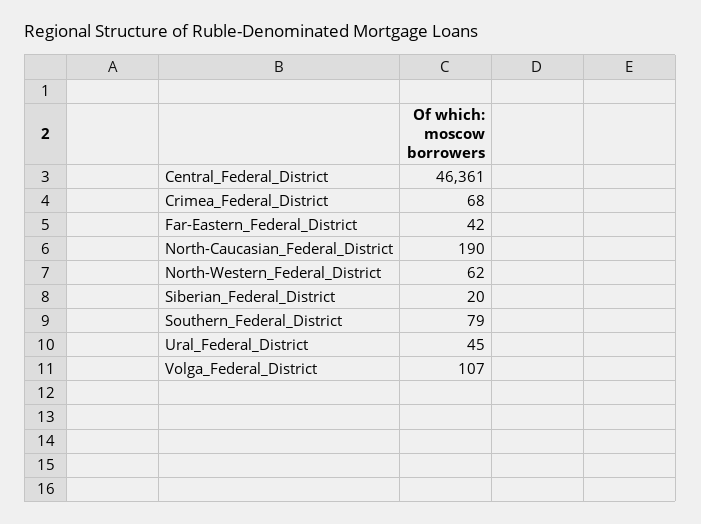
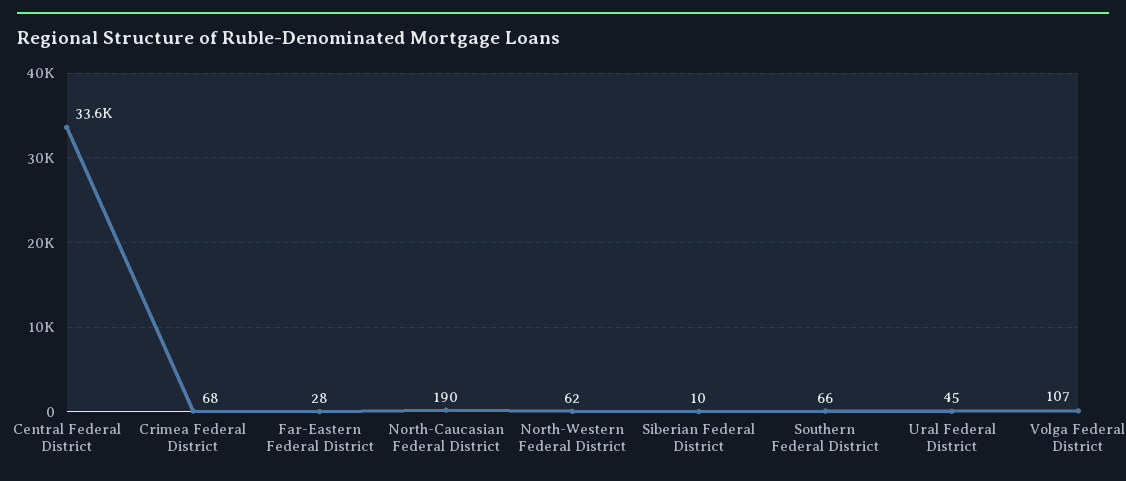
  {
-   "Central_Federal_District": 46361,
+   "Central_Federal_District": 33600,
    "Crimea_Federal_District": 68,
-   "Far-Eastern_Federal_District": 42,
+   "Far-Eastern_Federal_District": 28,
    "North-Caucasian_Federal_District": 190,
    "North-Western_Federal_District": 62,
-   "Siberian_Federal_District": 20,
+   "Siberian_Federal_District": 10,
-   "Southern_Federal_District": 79,
+   "Southern_Federal_District": 66,
    "Ural_Federal_District": 45,
    "Volga_Federal_District": 107
  }

